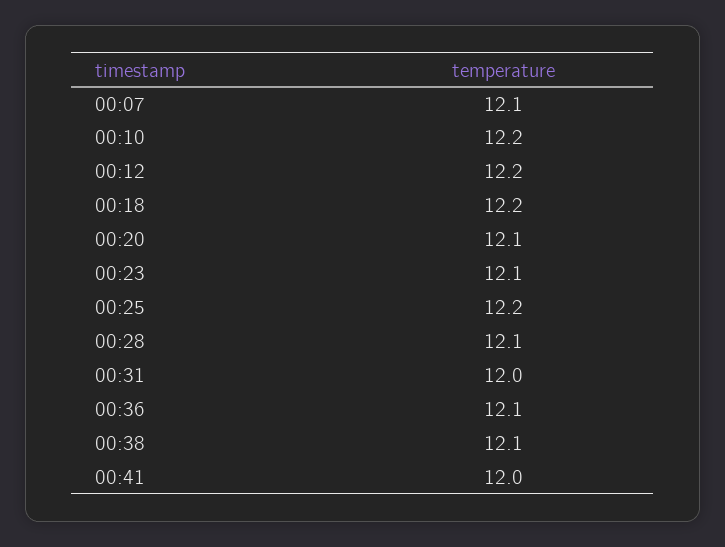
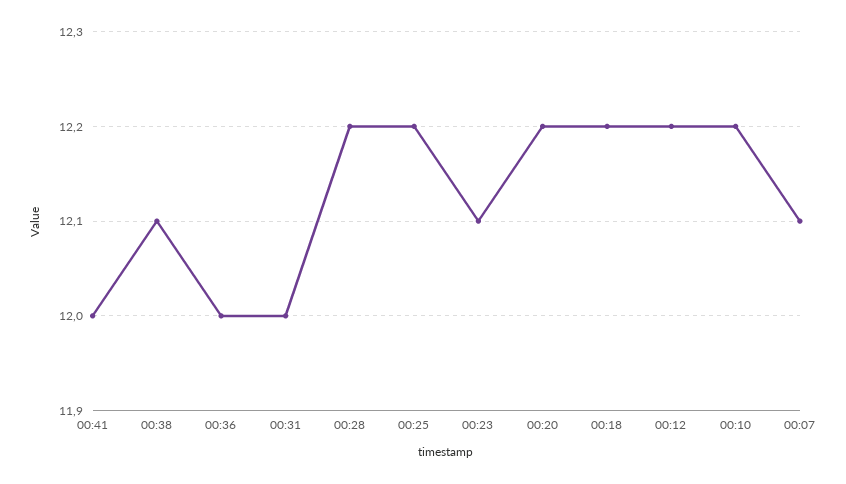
  {
    "00:07": 12.1,
    "00:10": 12.2,
    "00:12": 12.2,
    "00:18": 12.2,
-   "00:20": 12.1,
+   "00:20": 12.2,
    "00:23": 12.1,
    "00:25": 12.2,
-   "00:28": 12.1,
+   "00:28": 12.2,
    "00:31": 12,
-   "00:36": 12.1,
+   "00:36": 12,
    "00:38": 12.1,
    "00:41": 12
  }

